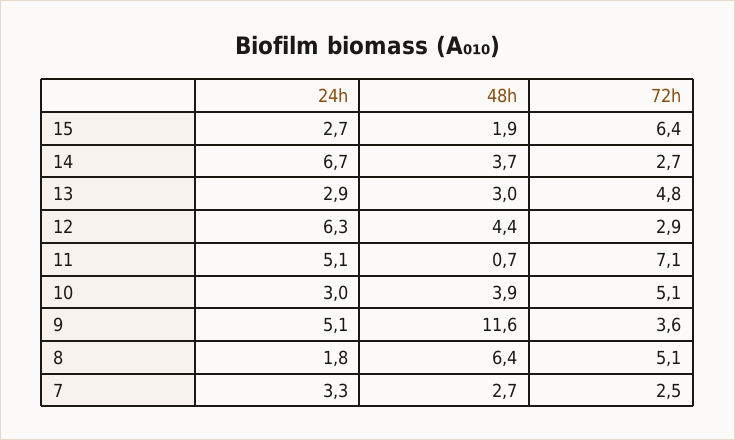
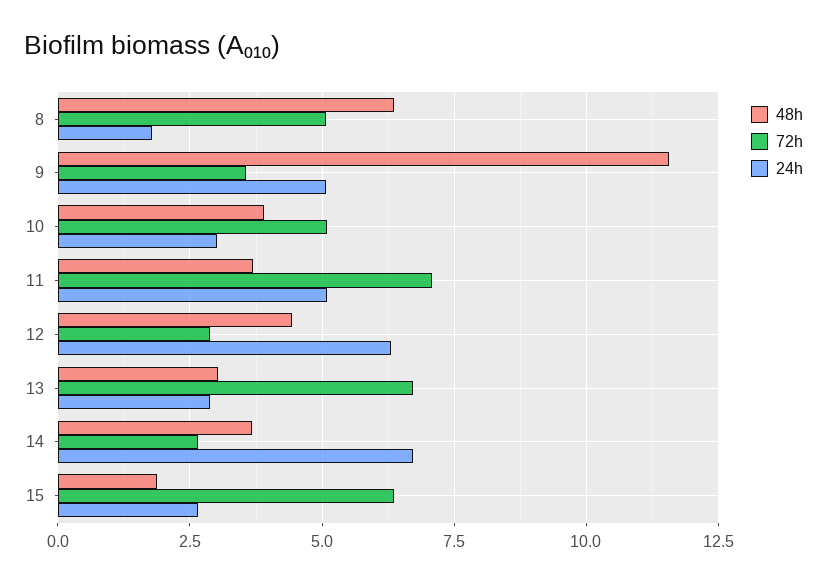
  {
    "24h": {
      "15": 2.7,
      "14": 6.7,
      "13": 2.9,
      "12": 6.3,
      "11": 5.1,
      "10": 3,
      "9": 5.1,
-     "8": 1.8,
+     "8": 1.8
-     "7": 3.3
    },
    "48h": {
      "15": 1.9,
      "14": 3.7,
      "13": 3,
      "12": 4.4,
-     "11": 0.7,
+     "11": 3.75,
      "10": 3.9,
      "9": 11.6,
-     "8": 6.4,
+     "8": 6.4
-     "7": 2.7
    },
    "72h": {
      "15": 6.4,
      "14": 2.7,
-     "13": 4.8,
+     "13": 6.75,
      "12": 2.9,
      "11": 7.1,
      "10": 5.1,
      "9": 3.6,
-     "8": 5.1,
+     "8": 5.1
-     "7": 2.5
    }
  }

